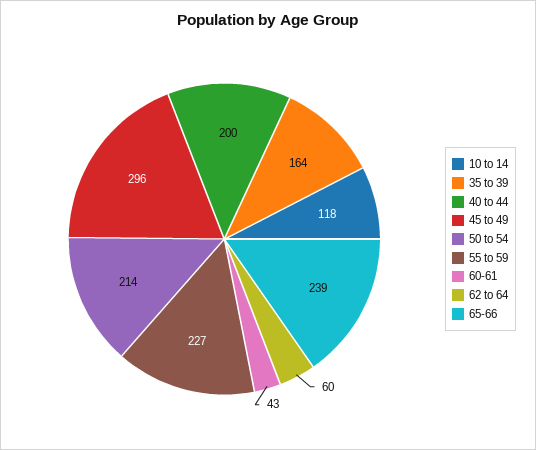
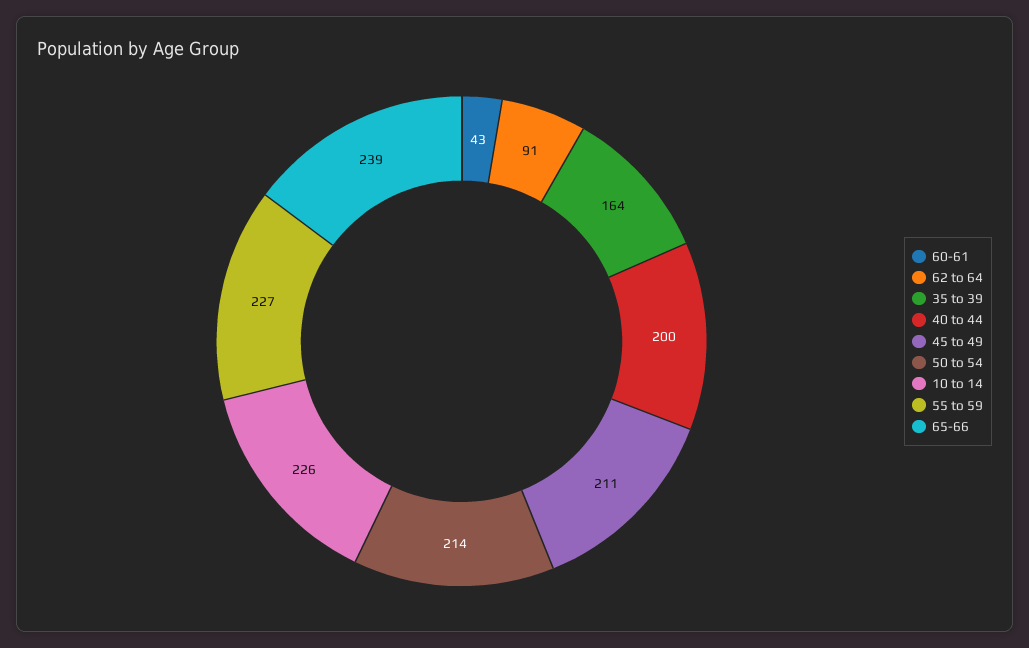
  {
-   "10 to 14": 118,
+   "10 to 14": 226,
    "35 to 39": 164,
    "40 to 44": 200,
-   "45 to 49": 296,
+   "45 to 49": 211,
    "50 to 54": 214,
    "55 to 59": 227,
    "60-61": 43,
-   "62 to 64": 60,
+   "62 to 64": 91,
    "65-66": 239
  }

